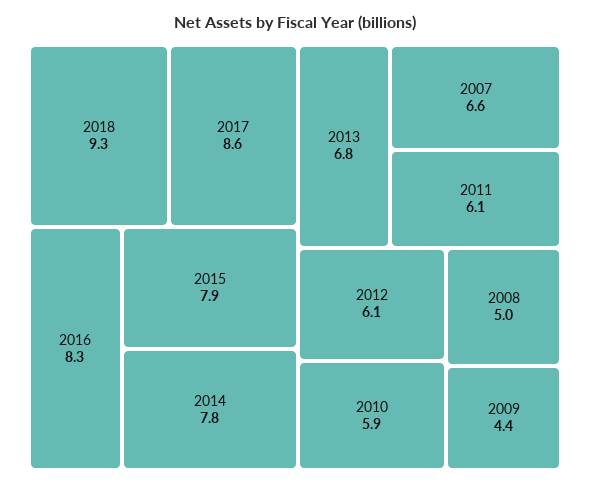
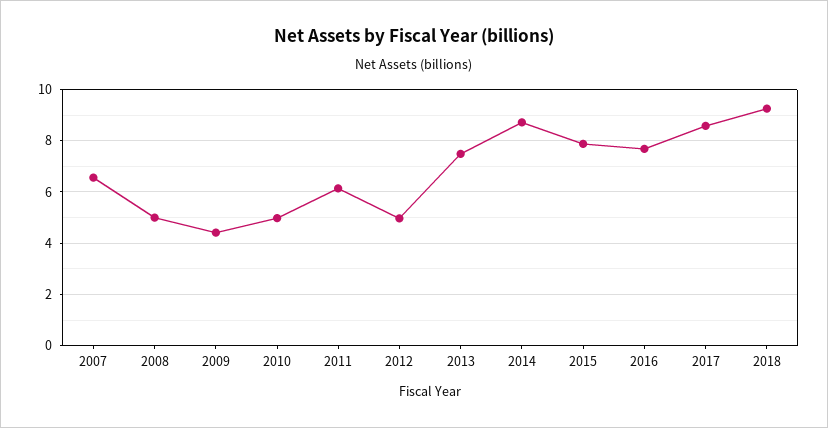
  {
    "2018": 9.3,
    "2017": 8.6,
-   "2016": 8.3,
+   "2016": 7.75,
    "2015": 7.9,
-   "2014": 7.8,
+   "2014": 8.75,
-   "2013": 6.8,
+   "2013": 7.5,
    "2007": 6.6,
    "2011": 6.1,
-   "2012": 6.1,
+   "2012": 5,
-   "2010": 5.9,
+   "2010": 5,
    "2008": 5,
    "2009": 4.4
  }

